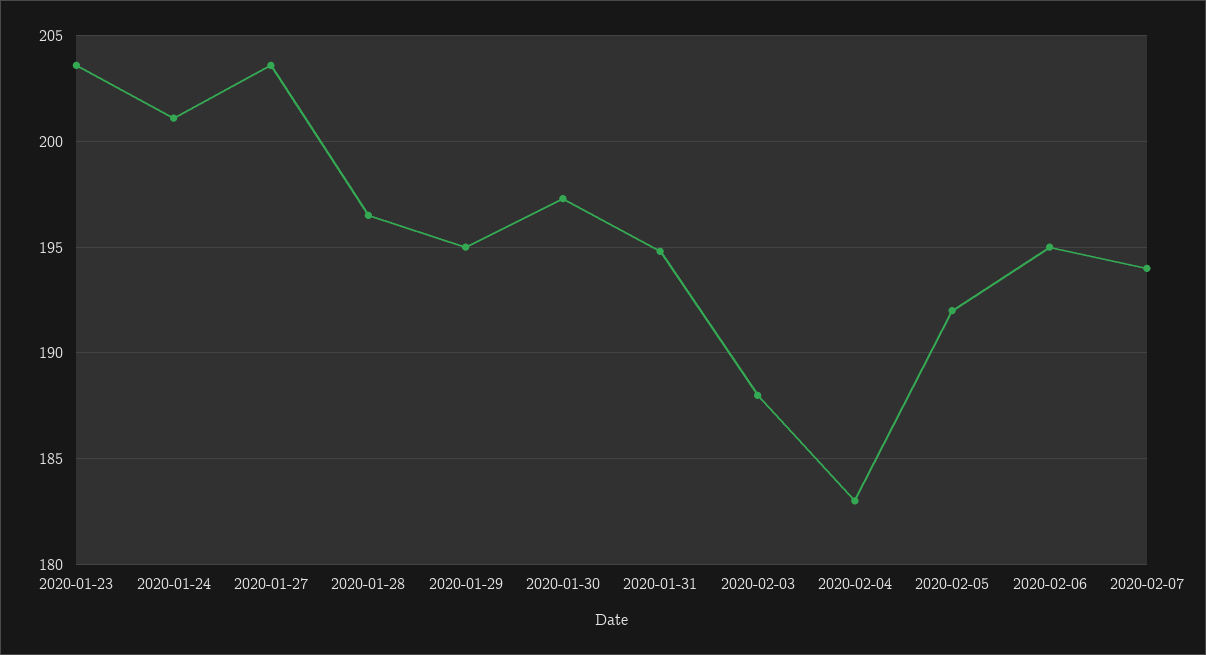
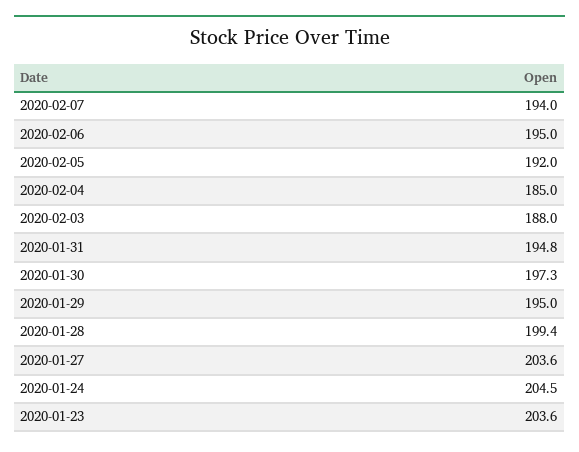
  {
    "2020-01-23": 203.6,
-   "2020-01-24": 201,
+   "2020-01-24": 204.5,
    "2020-01-27": 203.6,
-   "2020-01-28": 196.5,
+   "2020-01-28": 199.4,
    "2020-01-29": 195,
    "2020-01-30": 197.3,
    "2020-01-31": 194.8,
    "2020-02-03": 188,
-   "2020-02-04": 183,
+   "2020-02-04": 185,
    "2020-02-05": 192,
    "2020-02-06": 195,
    "2020-02-07": 194
  }

